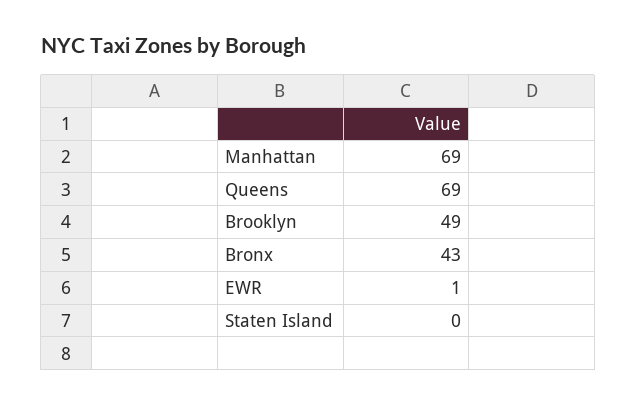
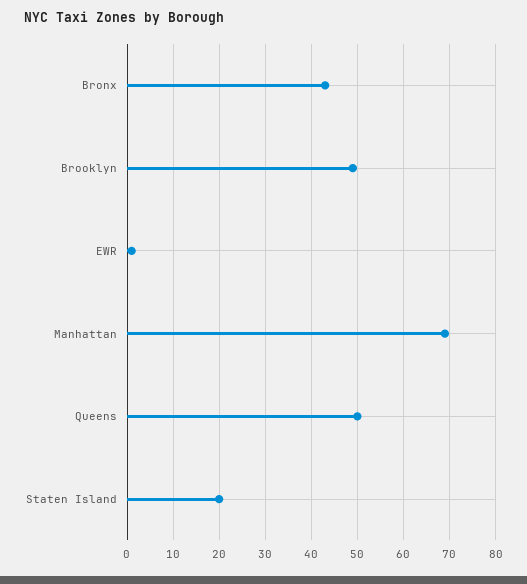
  {
    "Manhattan": 69,
-   "Queens": 69,
+   "Queens": 50,
    "Brooklyn": 49,
    "Bronx": 43,
    "EWR": 1,
-   "Staten Island": 0
+   "Staten Island": 20
  }

